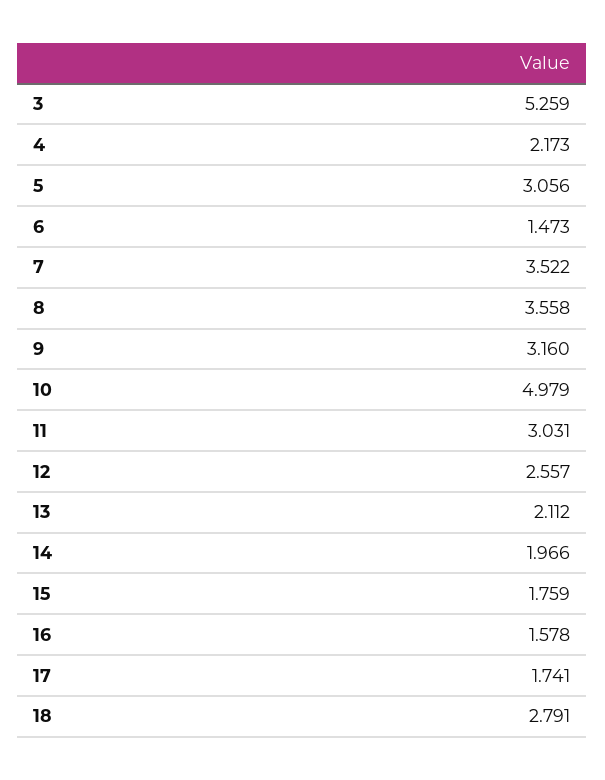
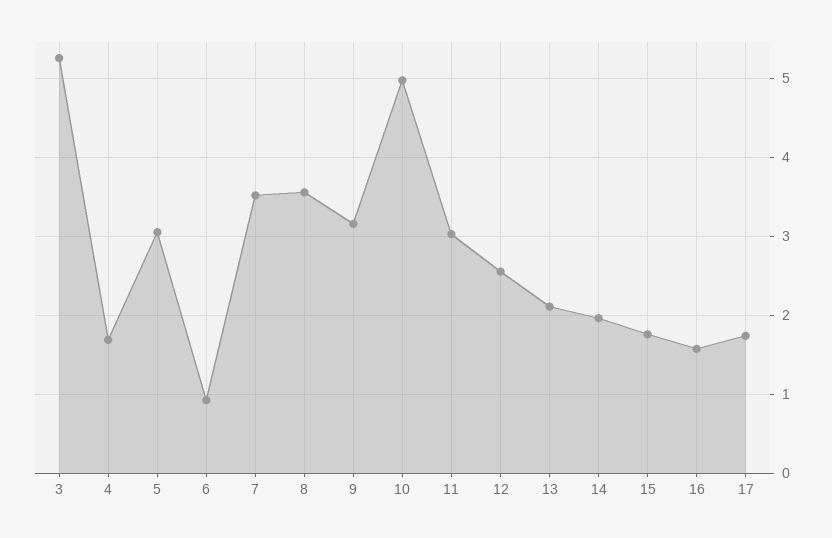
  {
    "3": 5.259,
-   "4": 2.173,
+   "4": 1.7,
    "5": 3.056,
-   "6": 1.473,
+   "6": 0.9,
    "7": 3.522,
    "8": 3.558,
    "9": 3.16,
    "10": 4.979,
    "11": 3.031,
    "12": 2.557,
    "13": 2.112,
    "14": 1.966,
    "15": 1.759,
    "16": 1.578,
-   "17": 1.741,
+   "17": 1.741
-   "18": 2.791
  }

